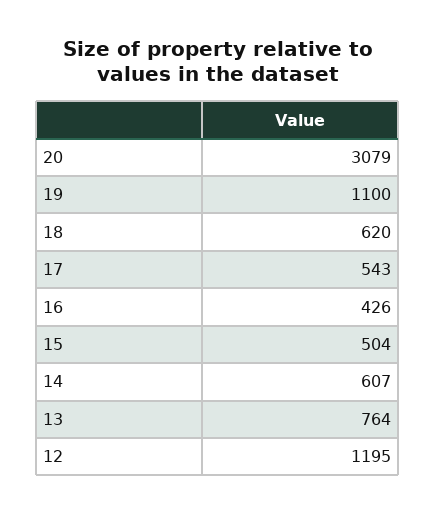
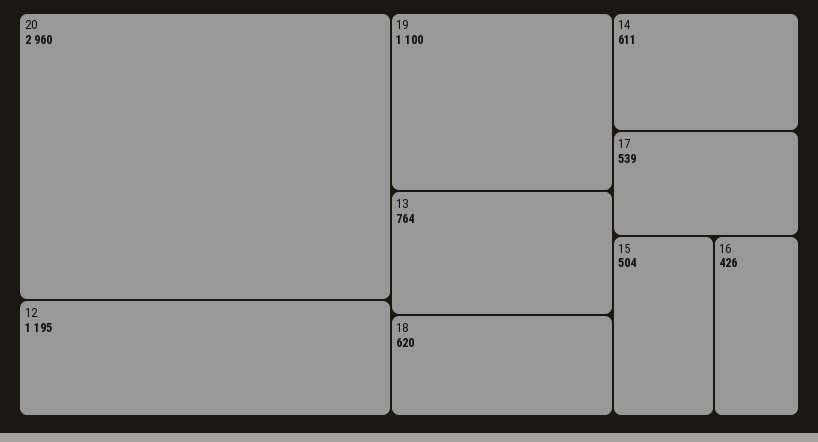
  {
-   "20": 3079,
+   "20": 2960,
    "19": 1100,
    "18": 620,
-   "17": 543,
+   "17": 539,
    "16": 426,
    "15": 504,
-   "14": 607,
+   "14": 611,
    "13": 764,
    "12": 1195
  }

